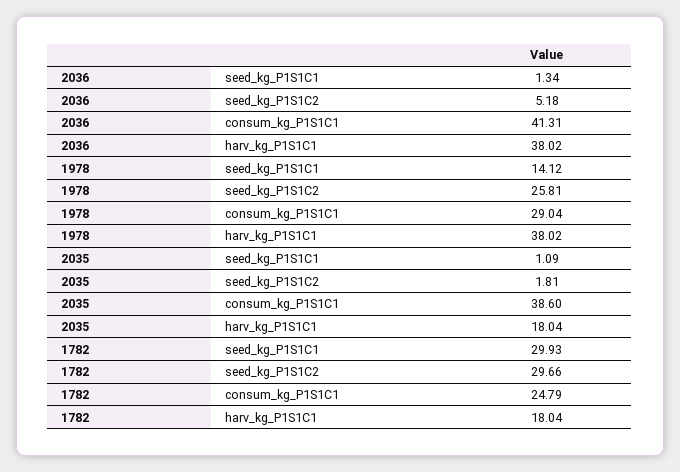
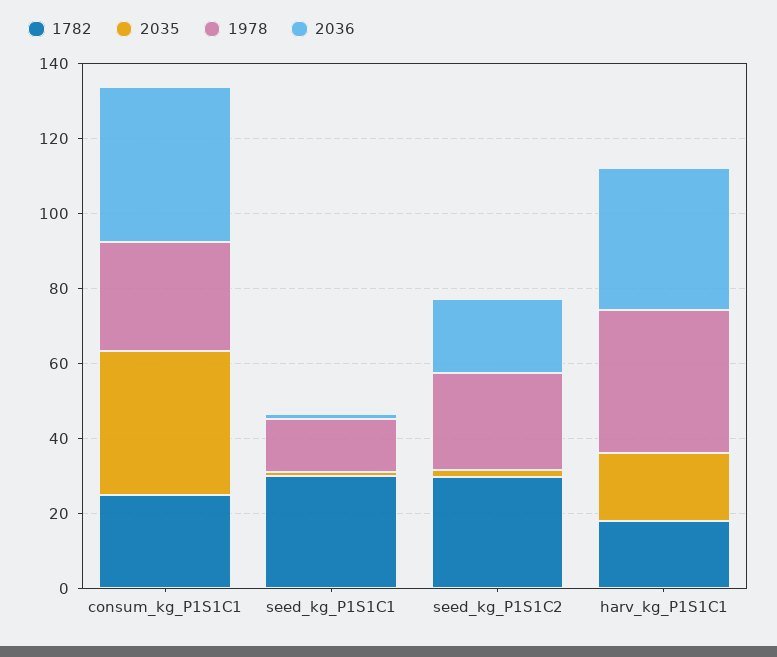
  {
    "2036": {
      "seed_kg_P1S1C1": 1.34,
-     "seed_kg_P1S1C2": 5.18,
+     "seed_kg_P1S1C2": 20,
      "consum_kg_P1S1C1": 41.31,
      "harv_kg_P1S1C1": 38.02
    },
    "1978": {
      "seed_kg_P1S1C1": 14.12,
      "seed_kg_P1S1C2": 25.81,
      "consum_kg_P1S1C1": 29.04,
      "harv_kg_P1S1C1": 38.02
    },
    "2035": {
      "seed_kg_P1S1C1": 1.09,
      "seed_kg_P1S1C2": 1.81,
      "consum_kg_P1S1C1": 38.6,
      "harv_kg_P1S1C1": 18.04
    },
    "1782": {
      "seed_kg_P1S1C1": 29.93,
      "seed_kg_P1S1C2": 29.66,
      "consum_kg_P1S1C1": 24.79,
      "harv_kg_P1S1C1": 18.04
    }
  }

